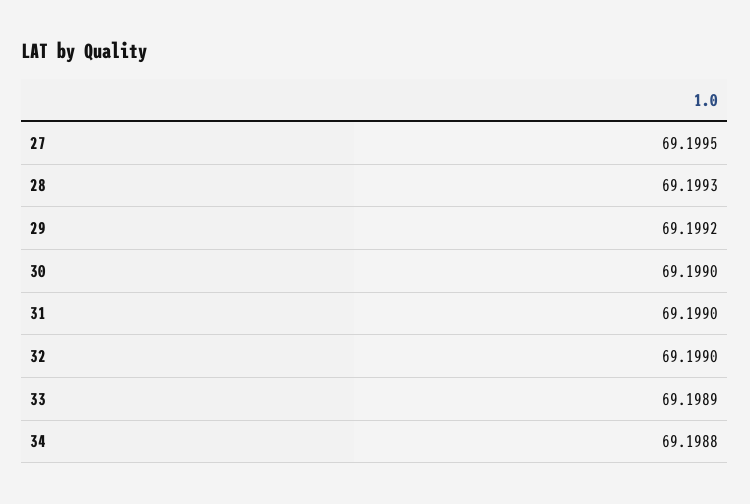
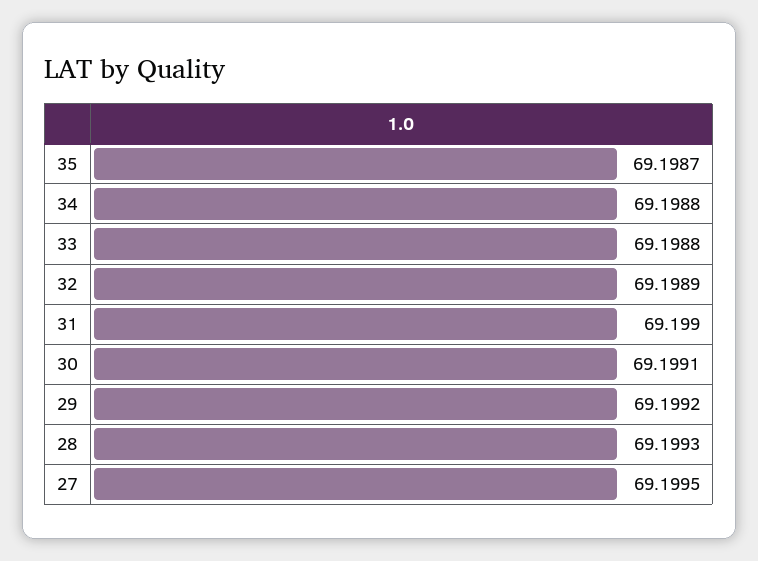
  {
    "27": 69.1995,
    "28": 69.1993,
    "29": 69.1992,
-   "30": 69.199,
+   "30": 69.1991,
    "31": 69.199,
-   "32": 69.199,
+   "32": 69.1989,
-   "33": 69.1989,
+   "33": 69.1988,
-   "34": 69.1988
+   "34": 69.1988,
+   "35": 69.1987
  }

